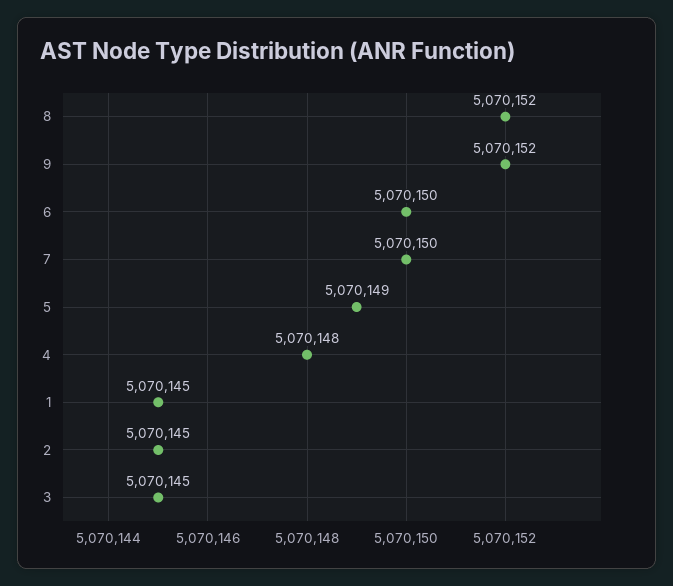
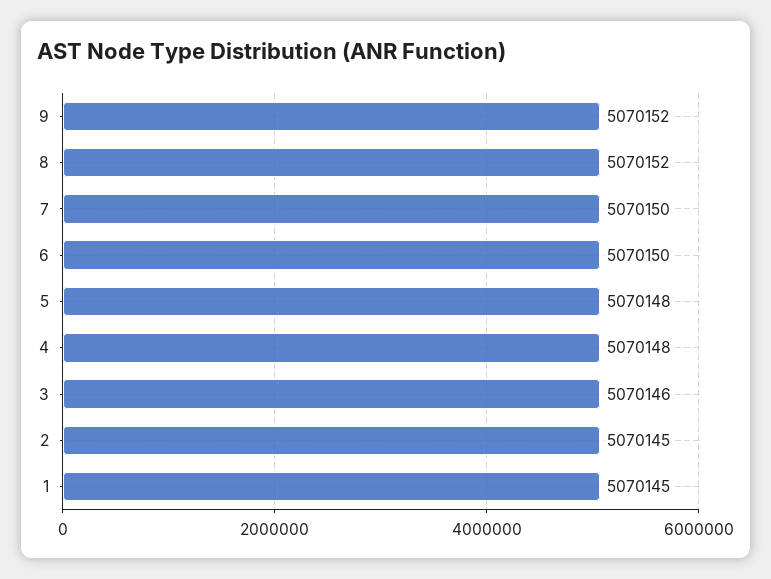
  {
    "8": 5070152,
    "9": 5070152,
    "6": 5070150,
    "7": 5070150,
-   "5": 5070149,
+   "5": 5070148,
    "4": 5070148,
    "1": 5070145,
    "2": 5070145,
-   "3": 5070145
+   "3": 5070146
  }

